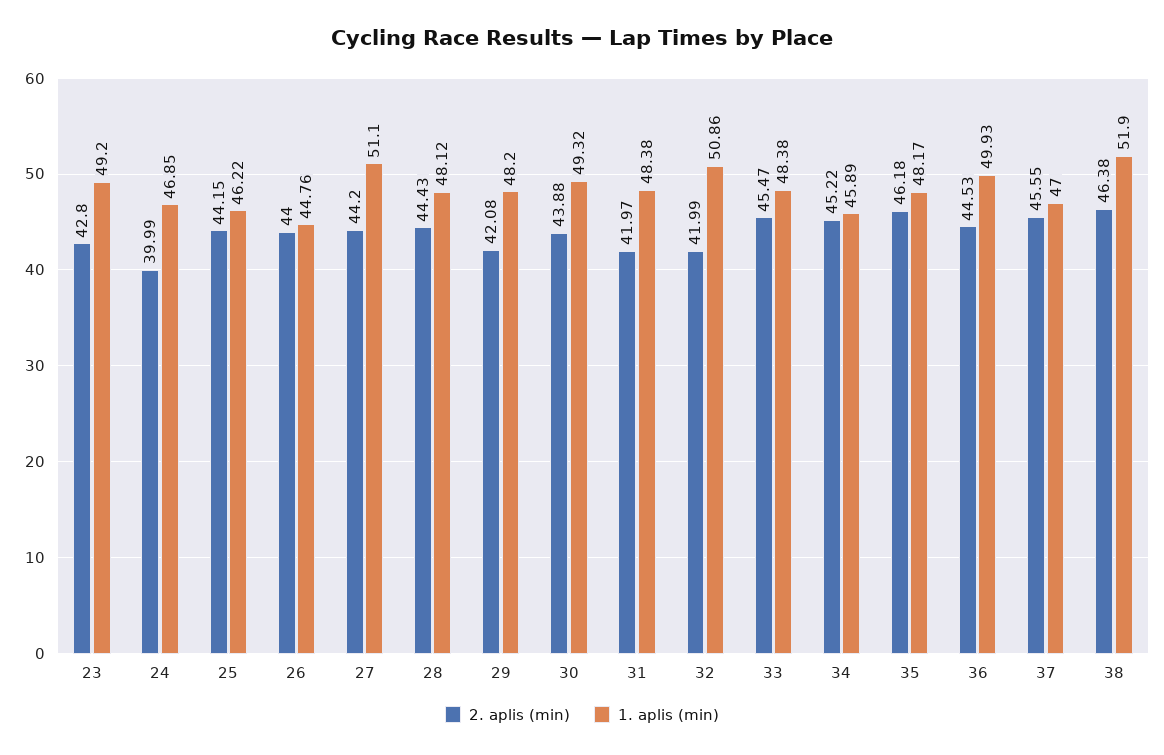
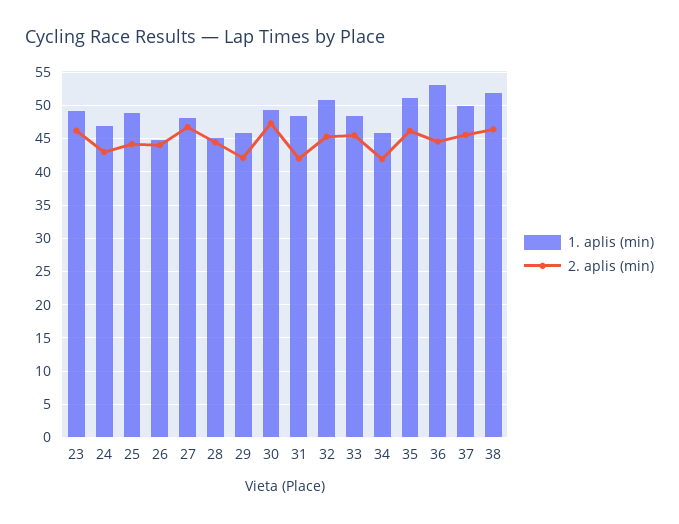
  {
    "2. aplis (min)": {
-     "23": 42.8,
+     "23": 46,
-     "24": 39.99,
+     "24": 43,
      "25": 44.15,
      "26": 44,
-     "27": 44.2,
+     "27": 47,
      "28": 44.43,
      "29": 42.08,
-     "30": 43.88,
+     "30": 47,
      "31": 41.97,
-     "32": 41.99,
+     "32": 45,
      "33": 45.47,
-     "34": 45.22,
+     "34": 42,
      "35": 46.18,
      "36": 44.53,
      "37": 45.55,
      "38": 46.38
    },
    "1. aplis (min)": {
      "23": 49.2,
      "24": 46.85,
-     "25": 46.22,
+     "25": 49,
      "26": 44.76,
-     "27": 51.1,
+     "27": 48,
-     "28": 48.12,
+     "28": 45,
-     "29": 48.2,
+     "29": 46,
      "30": 49.32,
      "31": 48.38,
      "32": 50.86,
      "33": 48.38,
      "34": 45.89,
-     "35": 48.17,
+     "35": 51,
-     "36": 49.93,
+     "36": 53,
-     "37": 47,
+     "37": 50,
      "38": 51.9
    }
  }

